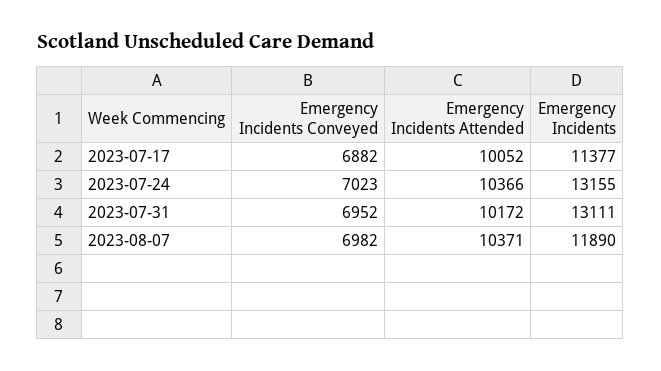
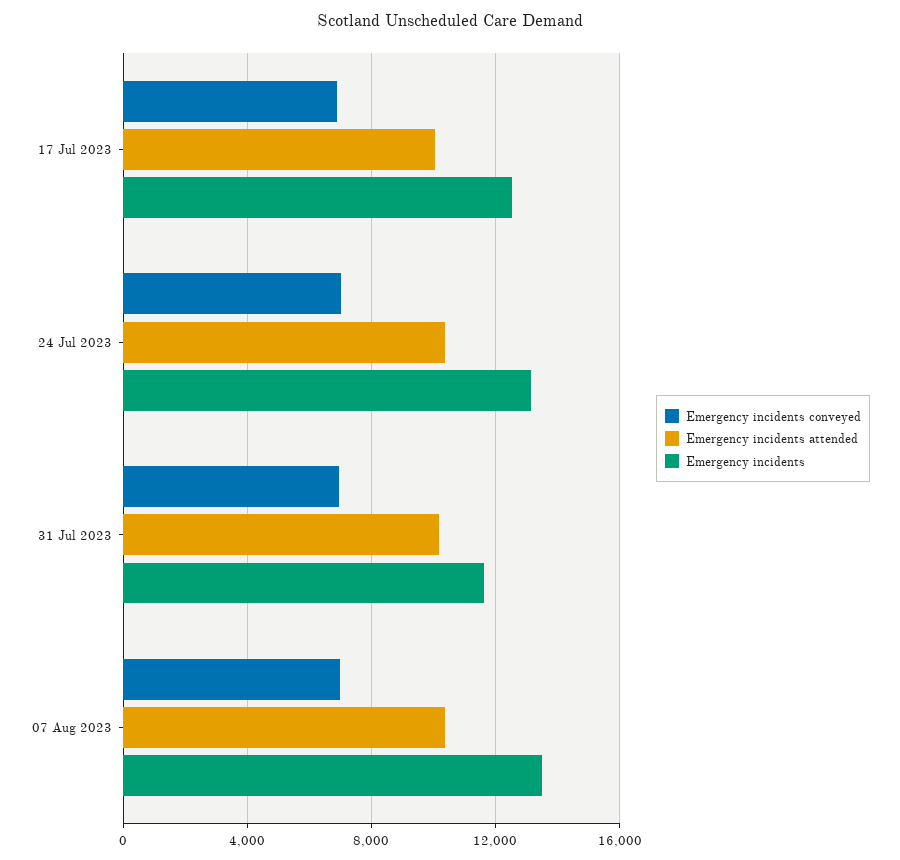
  {
    "Emergency Incidents Conveyed": {
      "2023-07-17": 6882,
      "2023-07-24": 7023,
      "2023-07-31": 6952,
      "2023-08-07": 6982
    },
    "Emergency Incidents Attended": {
      "2023-07-17": 10052,
      "2023-07-24": 10366,
      "2023-07-31": 10172,
      "2023-08-07": 10371
    },
    "Emergency Incidents": {
-     "2023-07-17": 11377,
+     "2023-07-17": 12500,
      "2023-07-24": 13155,
-     "2023-07-31": 13111,
+     "2023-07-31": 11500,
-     "2023-08-07": 11890
+     "2023-08-07": 13500
    }
  }

